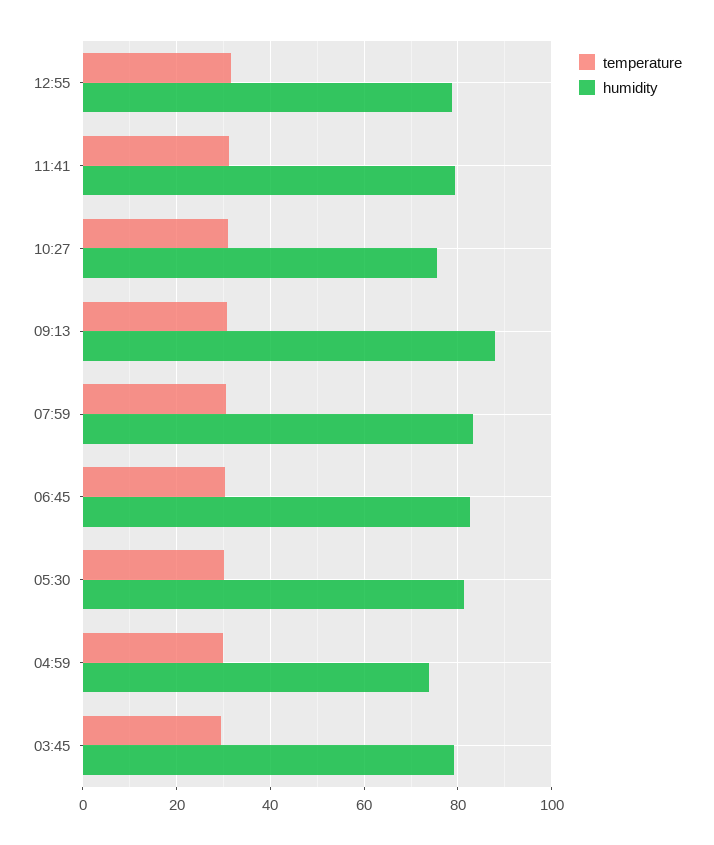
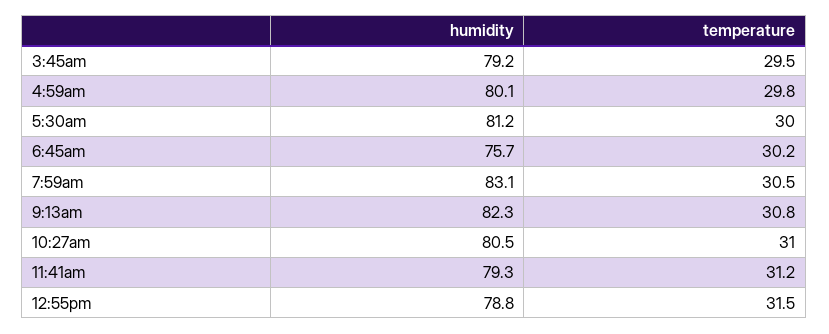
  {
    "temperature": {
      "12:55": 31.5,
      "11:41": 31.2,
      "10:27": 31,
      "09:13": 30.8,
      "07:59": 30.5,
      "06:45": 30.2,
      "05:30": 30,
      "04:59": 29.8,
      "03:45": 29.5
    },
    "humidity": {
      "12:55": 78.8,
      "11:41": 79.3,
-     "10:27": 76,
+     "10:27": 80.5,
-     "09:13": 88,
+     "09:13": 82.3,
      "07:59": 83.1,
-     "06:45": 82,
+     "06:45": 75.7,
      "05:30": 81.2,
-     "04:59": 74,
+     "04:59": 80.1,
      "03:45": 79.2
    }
  }

